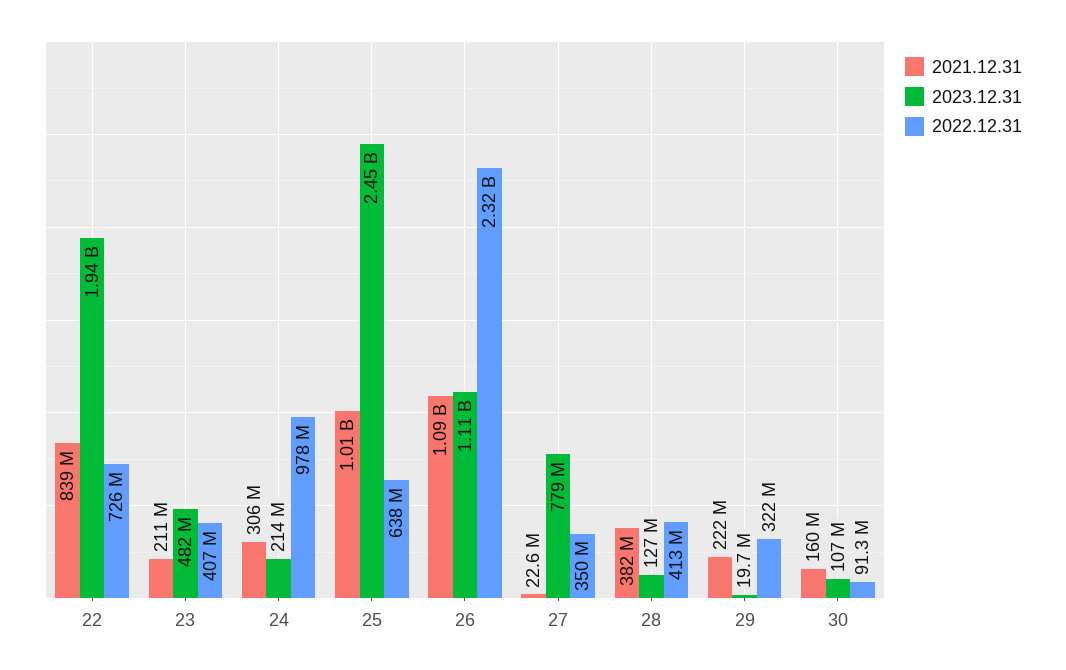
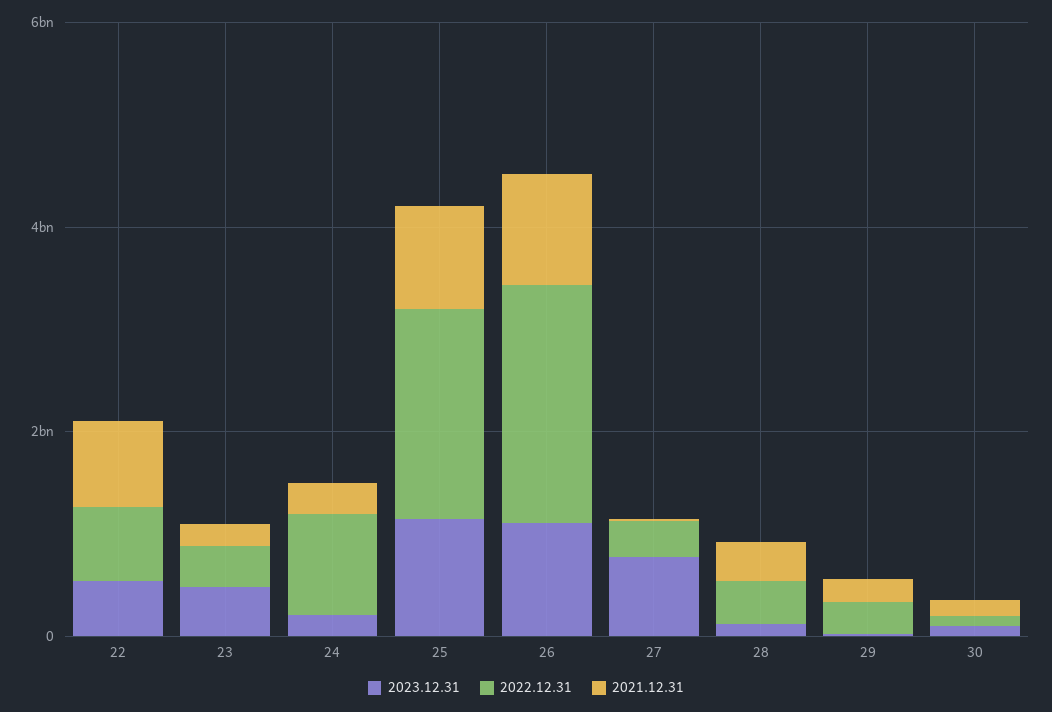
  {
    "2021.12.31": {
      "22": 839000000,
      "23": 211000000,
      "24": 306000000,
      "25": 1010000000,
      "26": 1090000000,
      "27": 22600000,
      "28": 382000000,
      "29": 222000000,
      "30": 160000000
    },
    "2023.12.31": {
-     "22": 1940000000,
+     "22": 500000000,
      "23": 482000000,
      "24": 214000000,
-     "25": 2450000000,
+     "25": 1000000000,
      "26": 1110000000,
      "27": 779000000,
      "28": 127000000,
      "29": 19700000,
      "30": 107000000
    },
    "2022.12.31": {
      "22": 726000000,
      "23": 407000000,
      "24": 978000000,
-     "25": 638000000,
+     "25": 2000000000,
      "26": 2320000000,
      "27": 350000000,
      "28": 413000000,
      "29": 322000000,
      "30": 91300000
    }
  }

